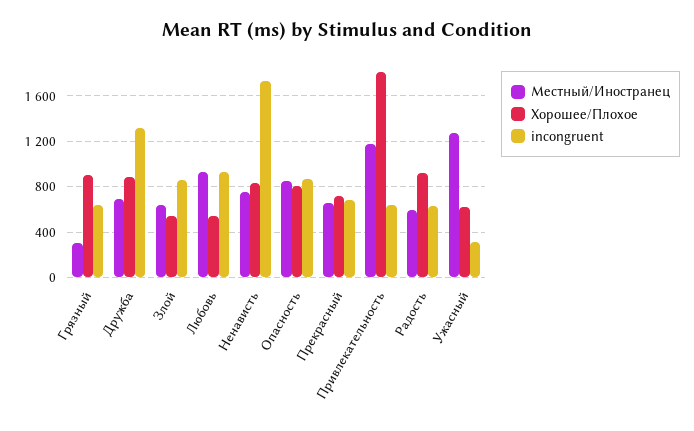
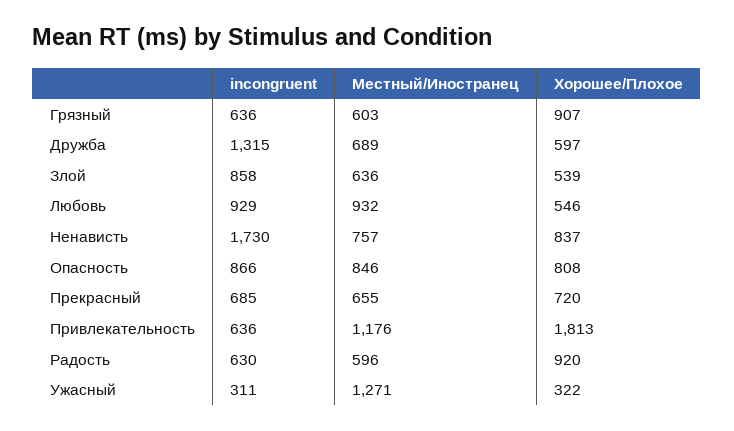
  {
    "Местный/Иностранец": {
-     "Грязный": 300,
+     "Грязный": 603,
      "Дружба": 689,
      "Злой": 636,
      "Любовь": 932,
      "Ненависть": 757,
      "Опасность": 846,
      "Прекрасный": 655,
      "Привлекательность": 1176,
      "Радость": 596,
      "Ужасный": 1271
    },
    "Хорошее/Плохое": {
      "Грязный": 907,
-     "Дружба": 900,
+     "Дружба": 597,
      "Злой": 539,
      "Любовь": 546,
      "Ненависть": 837,
      "Опасность": 808,
      "Прекрасный": 720,
      "Привлекательность": 1813,
      "Радость": 920,
-     "Ужасный": 600
+     "Ужасный": 322
    },
    "incongruent": {
      "Грязный": 636,
      "Дружба": 1315,
      "Злой": 858,
      "Любовь": 929,
      "Ненависть": 1730,
      "Опасность": 866,
      "Прекрасный": 685,
      "Привлекательность": 636,
      "Радость": 630,
      "Ужасный": 311
    }
  }

